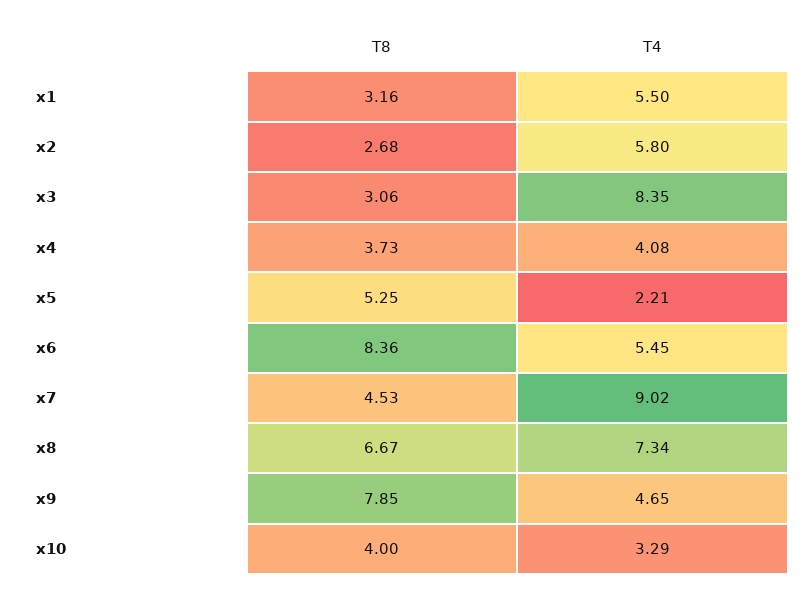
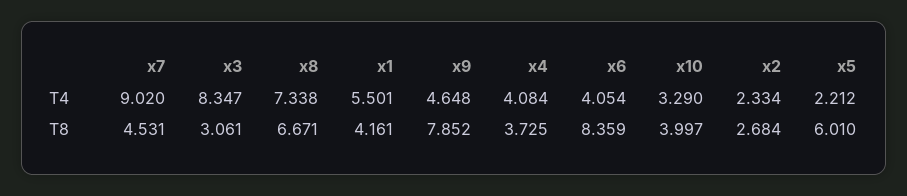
  {
    "T8": {
-     "x1": 3.16,
+     "x1": 4.161,
      "x2": 2.684,
      "x3": 3.061,
      "x4": 3.725,
-     "x5": 5.25,
+     "x5": 6.01,
      "x6": 8.359,
      "x7": 4.531,
      "x8": 6.671,
      "x9": 7.852,
      "x10": 3.997
    },
    "T4": {
      "x1": 5.501,
-     "x2": 5.8,
+     "x2": 2.334,
      "x3": 8.347,
      "x4": 4.084,
      "x5": 2.212,
-     "x6": 5.45,
+     "x6": 4.054,
      "x7": 9.02,
      "x8": 7.338,
      "x9": 4.648,
      "x10": 3.29
    }
  }

